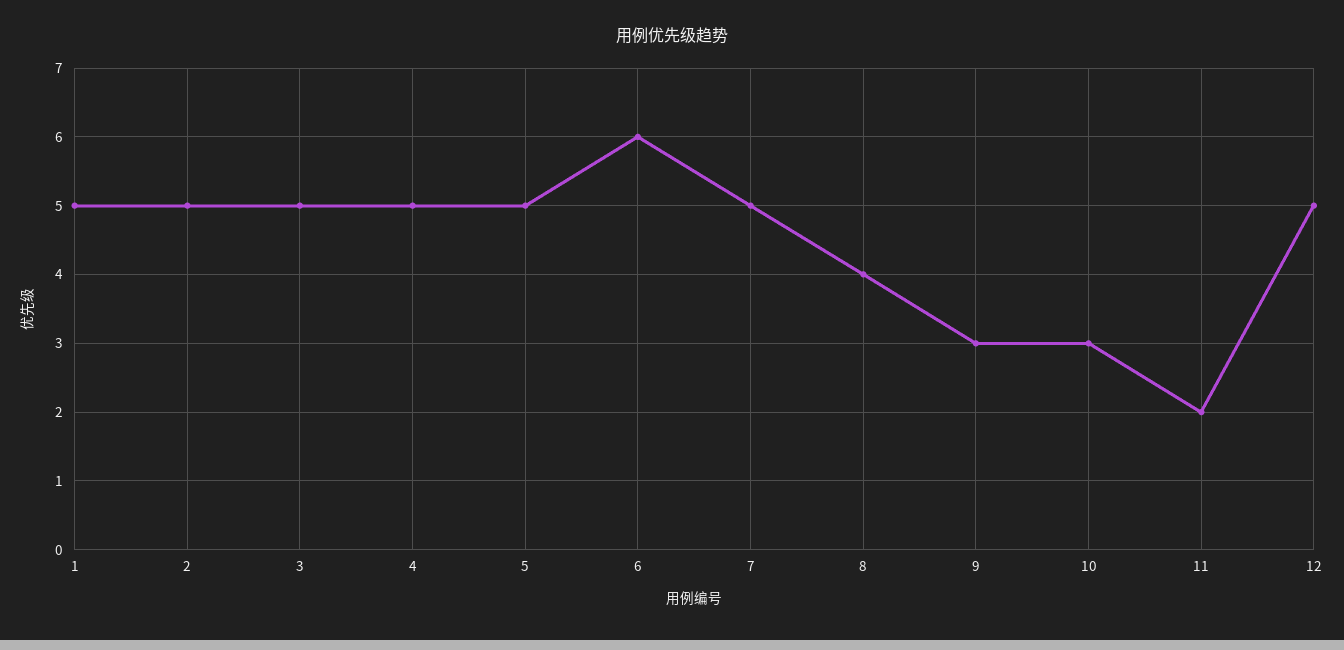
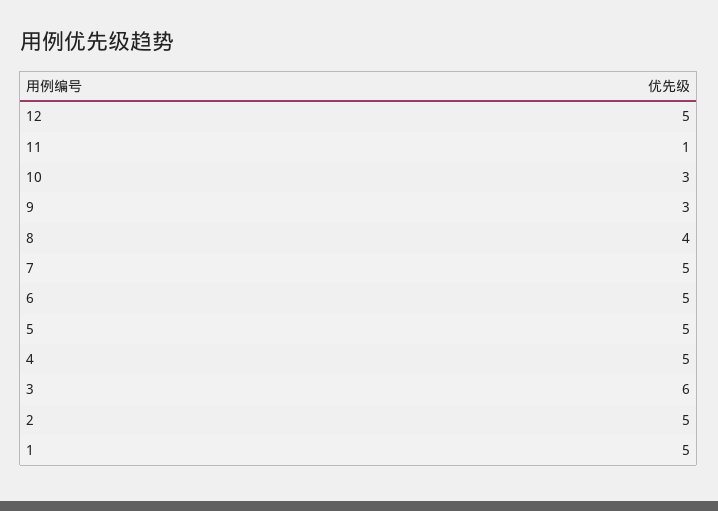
  {
    "1": 5,
    "2": 5,
-   "3": 5,
+   "3": 6,
    "4": 5,
    "5": 5,
-   "6": 6,
+   "6": 5,
    "7": 5,
    "8": 4,
    "9": 3,
    "10": 3,
-   "11": 2,
+   "11": 1,
    "12": 5
  }

